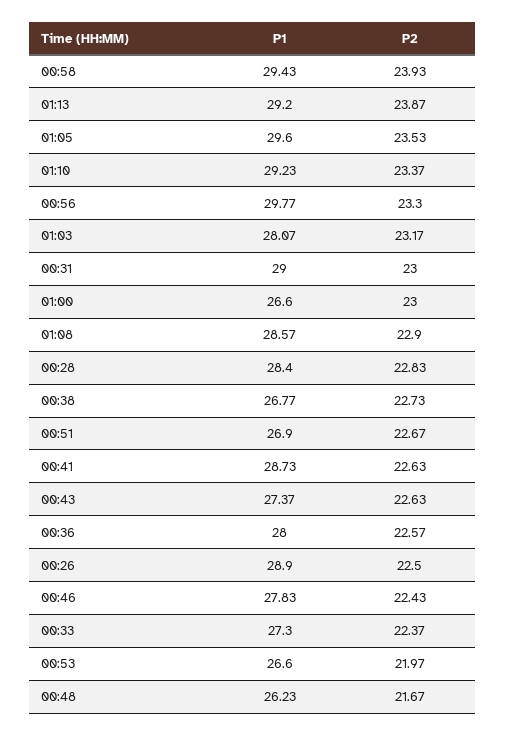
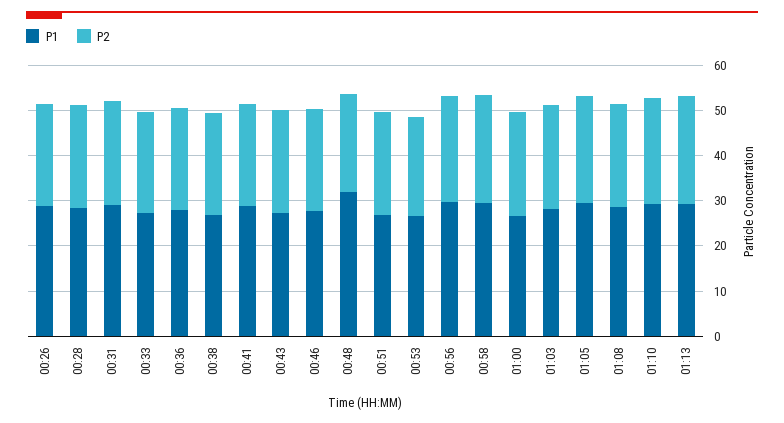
  {
    "P1": {
      "00:58": 29.43,
      "01:13": 29.2,
      "01:05": 29.6,
      "01:10": 29.23,
      "00:56": 29.77,
      "01:03": 28.07,
      "00:31": 29,
      "01:00": 26.6,
      "01:08": 28.57,
      "00:28": 28.4,
      "00:38": 26.77,
      "00:51": 26.9,
      "00:41": 28.73,
      "00:43": 27.37,
      "00:36": 28,
      "00:26": 28.9,
      "00:46": 27.83,
      "00:33": 27.3,
      "00:53": 26.6,
-     "00:48": 26.23
+     "00:48": 32
    },
    "P2": {
      "00:58": 23.93,
      "01:13": 23.87,
      "01:05": 23.53,
      "01:10": 23.37,
      "00:56": 23.3,
      "01:03": 23.17,
      "00:31": 23,
      "01:00": 23,
      "01:08": 22.9,
      "00:28": 22.83,
      "00:38": 22.73,
      "00:51": 22.67,
      "00:41": 22.63,
      "00:43": 22.63,
      "00:36": 22.57,
      "00:26": 22.5,
      "00:46": 22.43,
      "00:33": 22.37,
      "00:53": 21.97,
      "00:48": 21.67
    }
  }

